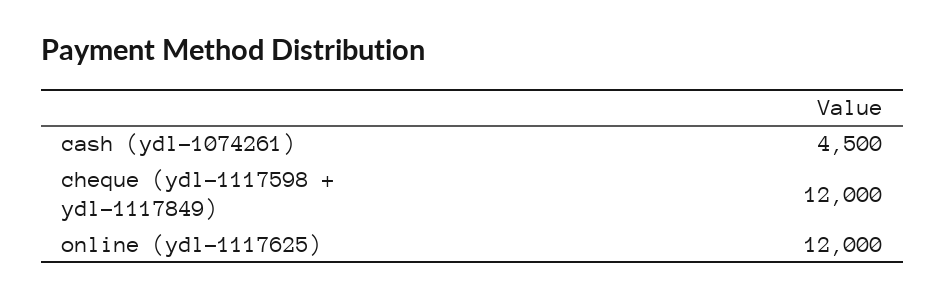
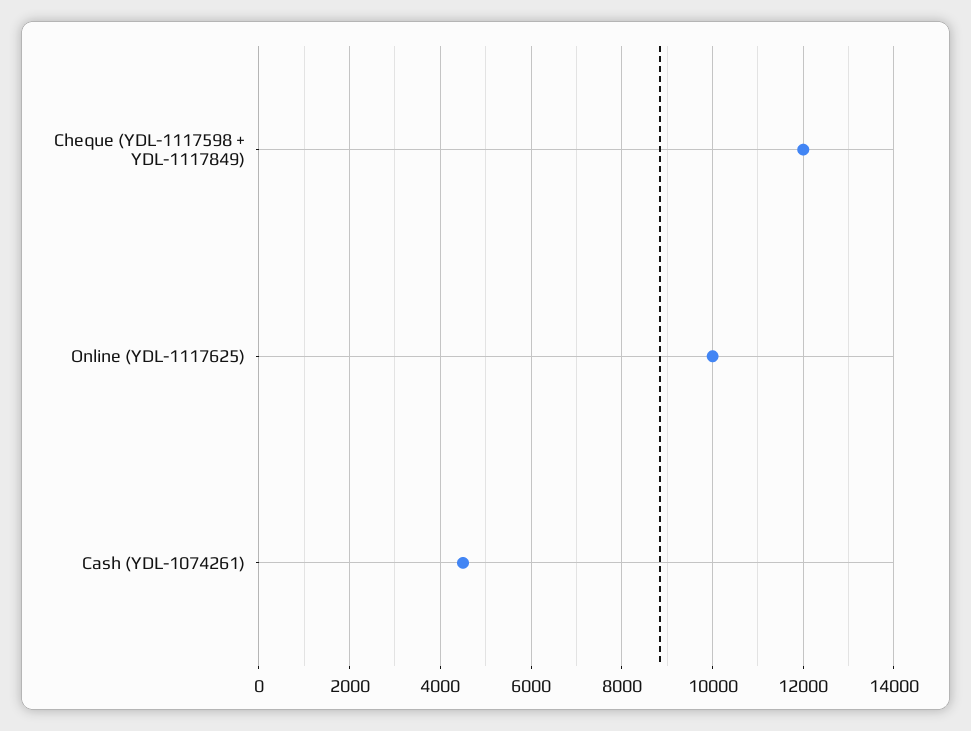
  {
    "cash (ydl-1074261)": 4500,
    "cheque (ydl-1117598 + ydl-1117849)": 12000,
-   "online (ydl-1117625)": 12000
+   "online (ydl-1117625)": 10000
  }

